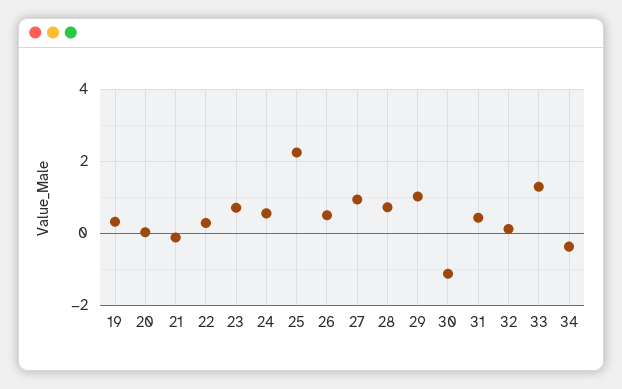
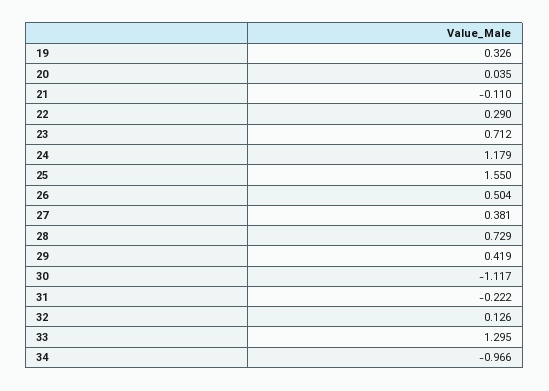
  {
    "19": 0.326,
    "20": 0.035,
    "21": -0.11,
    "22": 0.29,
    "23": 0.712,
-   "24": 0.6,
+   "24": 1.179,
-   "25": 2.2,
+   "25": 1.55,
    "26": 0.504,
-   "27": 1,
+   "27": 0.381,
    "28": 0.729,
-   "29": 1,
+   "29": 0.419,
    "30": -1.117,
-   "31": 0.4,
+   "31": -0.222,
    "32": 0.126,
    "33": 1.295,
-   "34": -0.4
+   "34": -0.966
  }

